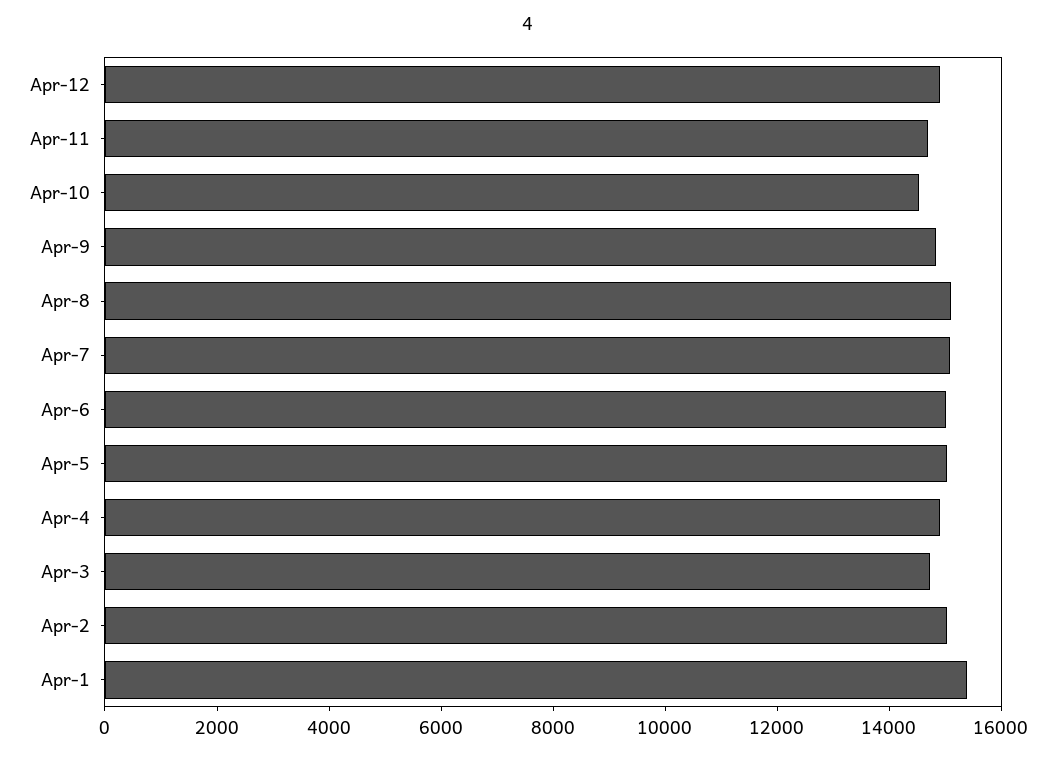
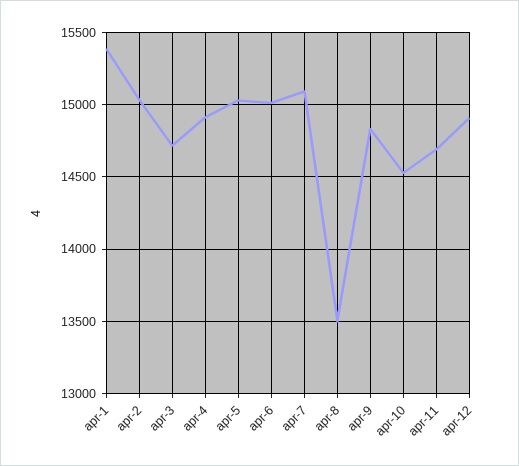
  {
    "Apr-12": 14900,
    "Apr-11": 14700,
    "Apr-10": 14550,
    "Apr-9": 14850,
-   "Apr-8": 15000,
+   "Apr-8": 13500,
    "Apr-7": 15100,
    "Apr-6": 15000,
    "Apr-5": 15050,
    "Apr-4": 14900,
    "Apr-3": 14700,
    "Apr-2": 15050,
    "Apr-1": 15400
  }

